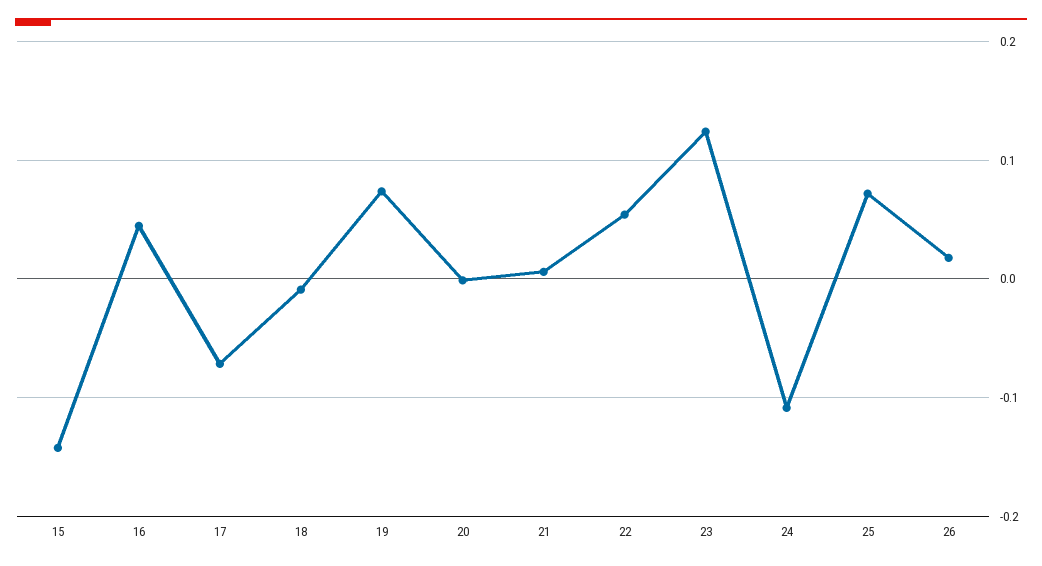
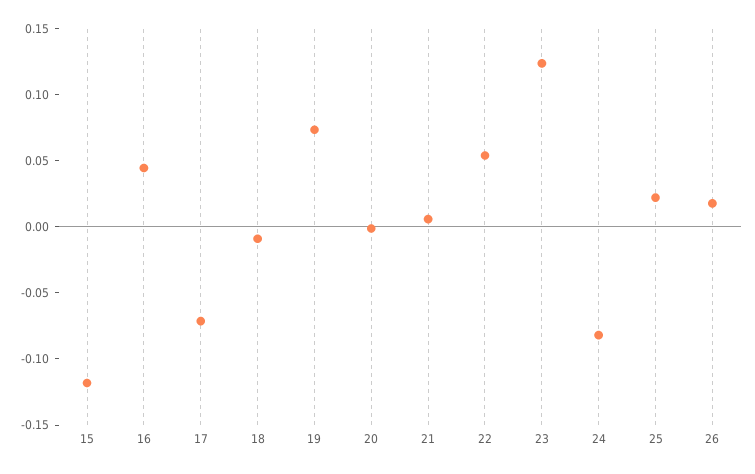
  {
-   "15": -0.14,
+   "15": -0.12,
    "16": 0.04,
    "17": -0.07,
    "18": -0.01,
    "19": 0.07,
    "20": 0,
    "21": 0.01,
    "22": 0.05,
    "23": 0.12,
-   "24": -0.11,
+   "24": -0.08,
-   "25": 0.07,
+   "25": 0.02,
    "26": 0.02
  }

